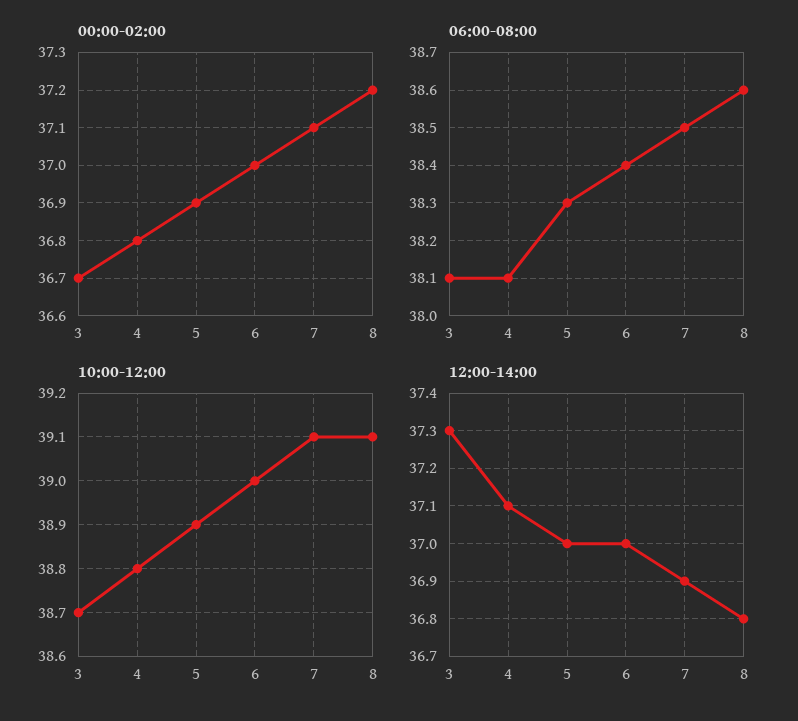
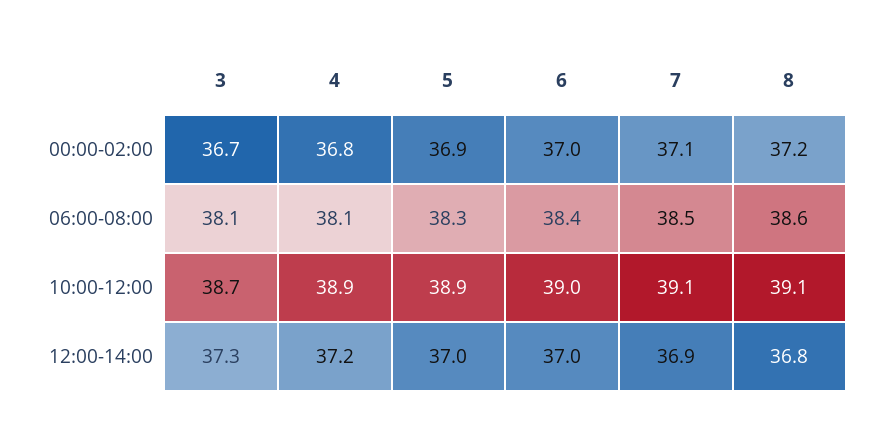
  {
    "00:00-02:00": {
      "3": 36.7,
      "4": 36.8,
      "5": 36.9,
      "6": 37,
      "7": 37.1,
      "8": 37.2
    },
    "06:00-08:00": {
      "3": 38.1,
      "4": 38.1,
      "5": 38.3,
      "6": 38.4,
      "7": 38.5,
      "8": 38.6
    },
    "10:00-12:00": {
      "3": 38.7,
-     "4": 38.8,
+     "4": 38.9,
      "5": 38.9,
      "6": 39,
      "7": 39.1,
      "8": 39.1
    },
    "12:00-14:00": {
      "3": 37.3,
-     "4": 37.1,
+     "4": 37.2,
      "5": 37,
      "6": 37,
      "7": 36.9,
      "8": 36.8
    }
  }

